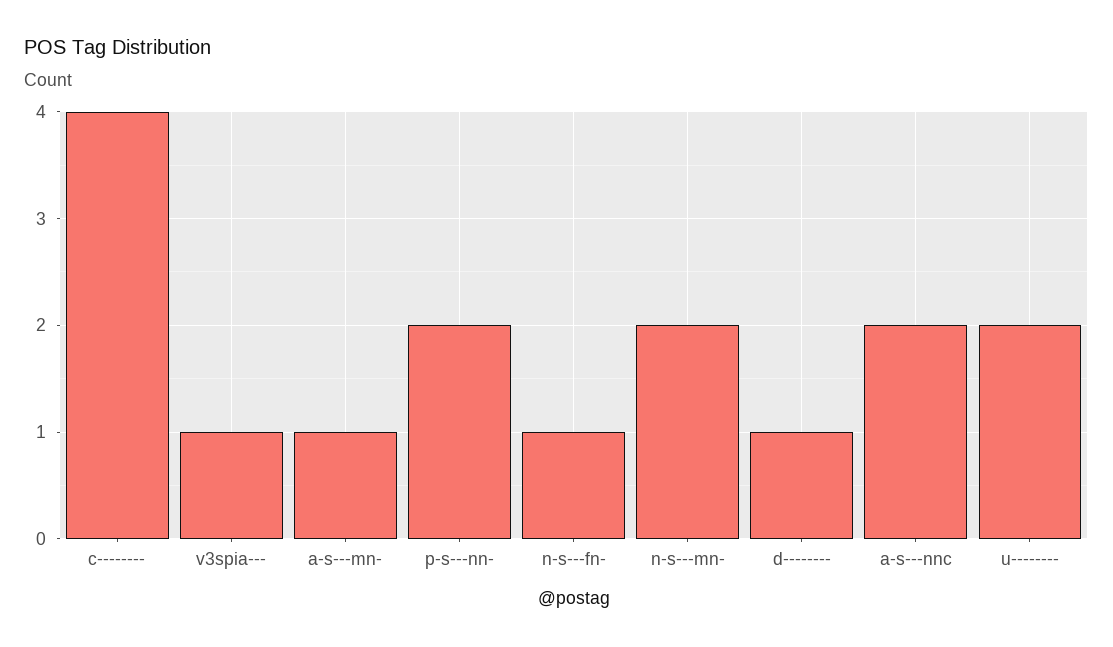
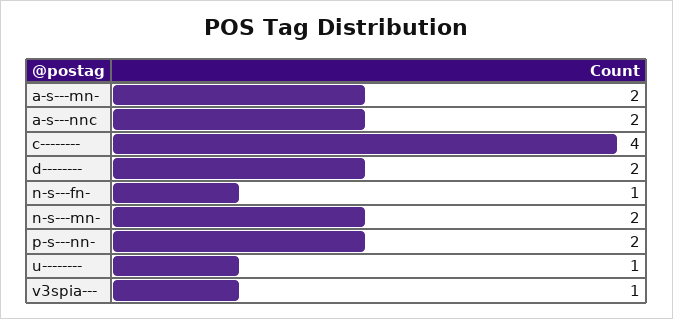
  {
    "c--------": 4,
    "v3spia---": 1,
-   "a-s---mn-": 1,
+   "a-s---mn-": 2,
    "p-s---nn-": 2,
    "n-s---fn-": 1,
    "n-s---mn-": 2,
-   "d--------": 1,
+   "d--------": 2,
    "a-s---nnc": 2,
-   "u--------": 2
+   "u--------": 1
  }

